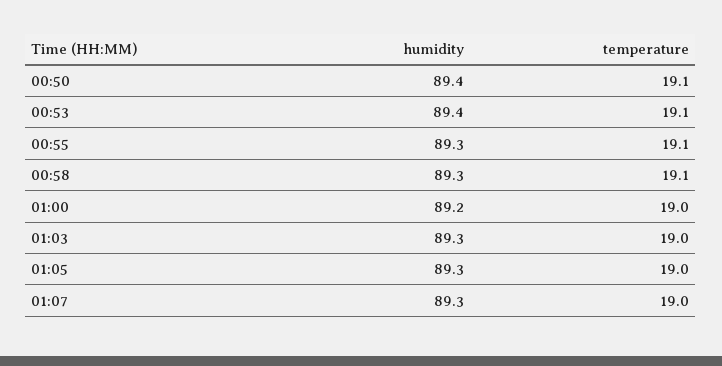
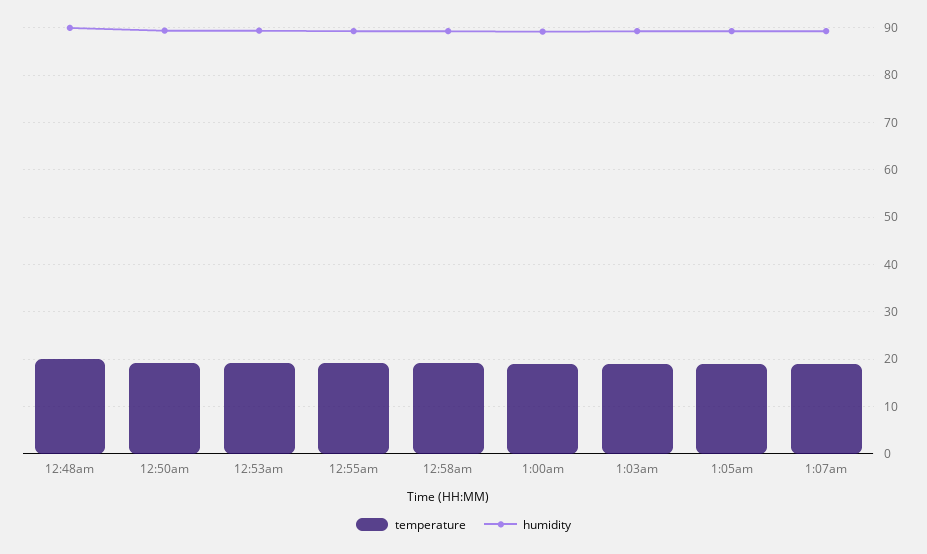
  {
    "humidity": {
      "00:50": 89.4,
      "00:53": 89.4,
      "00:55": 89.3,
      "00:58": 89.3,
      "01:00": 89.2,
      "01:03": 89.3,
      "01:05": 89.3,
-     "01:07": 89.3
+     "01:07": 89.3,
+     "12:48am": 90
    },
    "temperature": {
      "00:50": 19.1,
      "00:53": 19.1,
      "00:55": 19.1,
      "00:58": 19.1,
      "01:00": 19,
      "01:03": 19,
      "01:05": 19,
-     "01:07": 19
+     "01:07": 19,
+     "12:48am": 20
    }
  }

